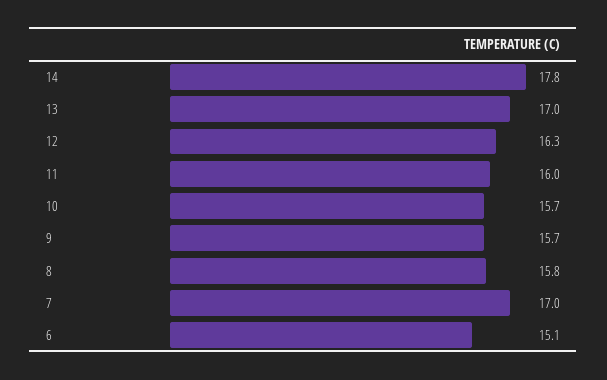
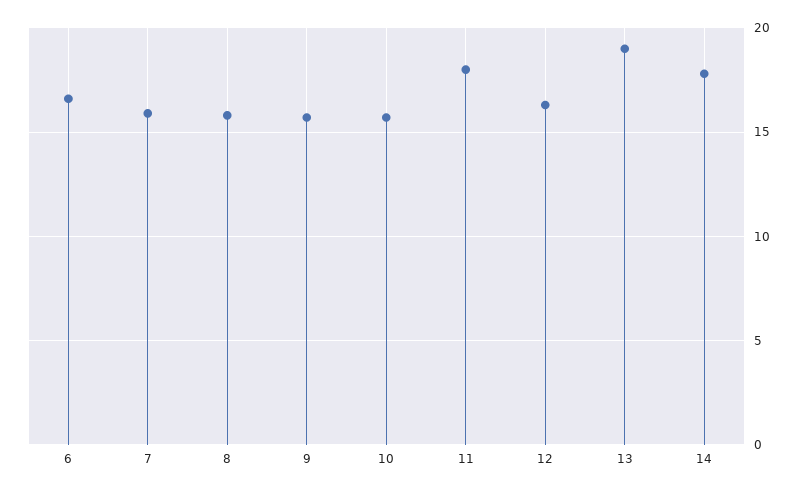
  {
    "14": 17.8,
-   "13": 17,
+   "13": 19,
    "12": 16.3,
-   "11": 16,
+   "11": 18,
    "10": 15.7,
    "9": 15.7,
    "8": 15.8,
-   "7": 17,
+   "7": 16,
-   "6": 15.1
+   "6": 16.5
  }

